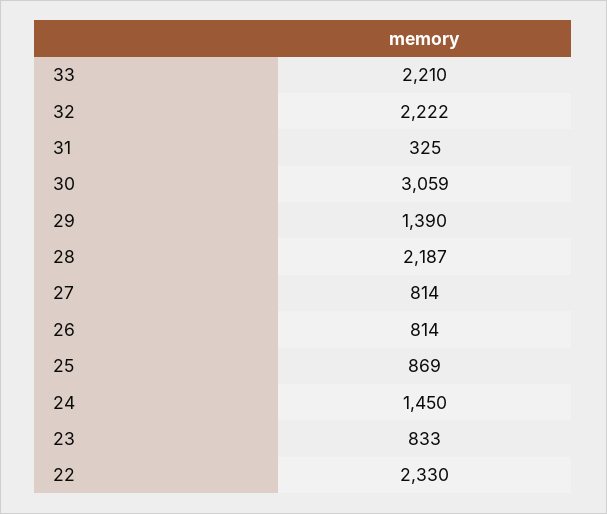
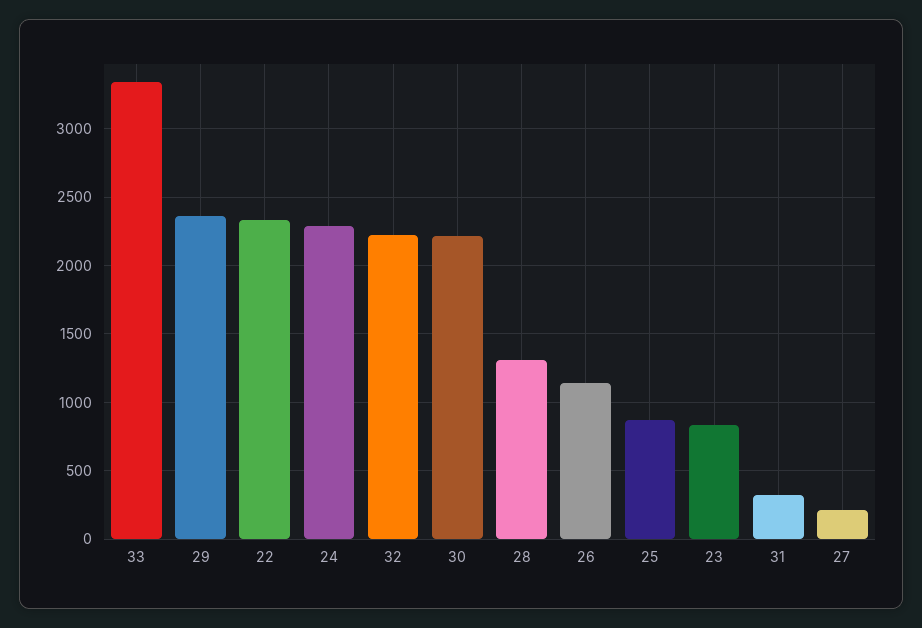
  {
-   "33": 2210,
+   "33": 3350,
    "32": 2222,
    "31": 325,
-   "30": 3059,
+   "30": 2200,
-   "29": 1390,
+   "29": 2350,
-   "28": 2187,
+   "28": 1300,
-   "27": 814,
+   "27": 200,
-   "26": 814,
+   "26": 1150,
    "25": 869,
-   "24": 1450,
+   "24": 2300,
    "23": 833,
    "22": 2330
  }

